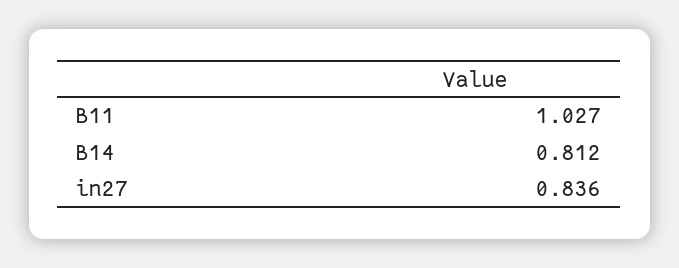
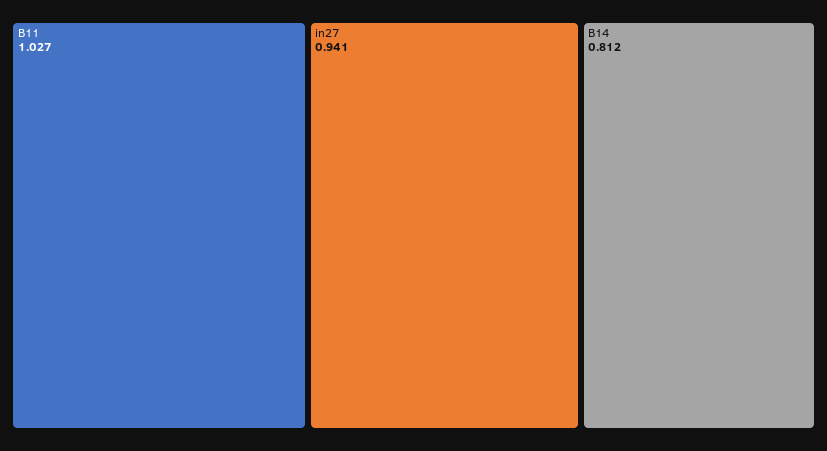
  {
    "B11": 1.027,
    "B14": 0.812,
-   "in27": 0.836
+   "in27": 0.941
  }

